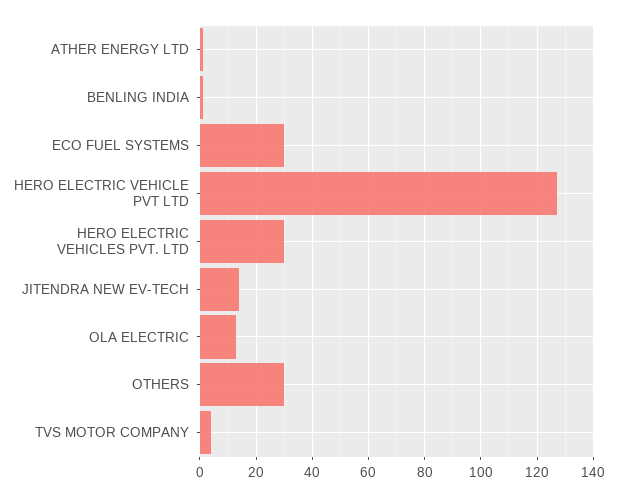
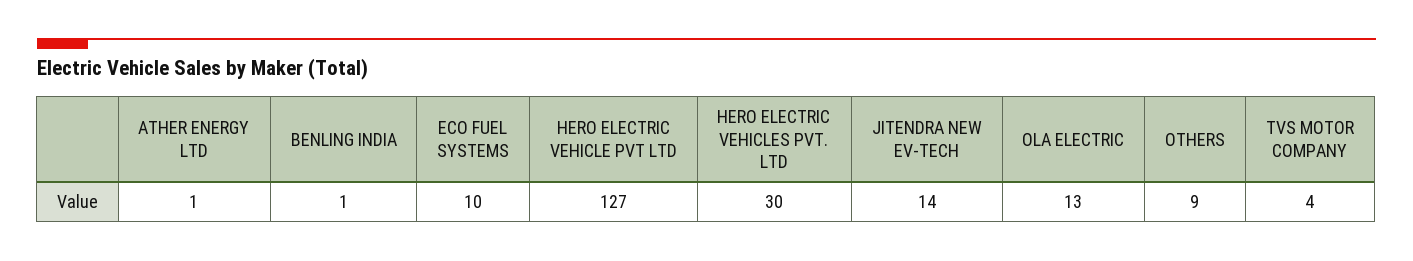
  {
    "ATHER ENERGY LTD": 1,
    "BENLING INDIA": 1,
-   "ECO FUEL SYSTEMS": 30,
+   "ECO FUEL SYSTEMS": 10,
    "HERO ELECTRIC VEHICLE PVT LTD": 127,
    "HERO ELECTRIC VEHICLES PVT. LTD": 30,
    "JITENDRA NEW EV-TECH": 14,
    "OLA ELECTRIC": 13,
-   "OTHERS": 30,
+   "OTHERS": 9,
    "TVS MOTOR COMPANY": 4
  }

